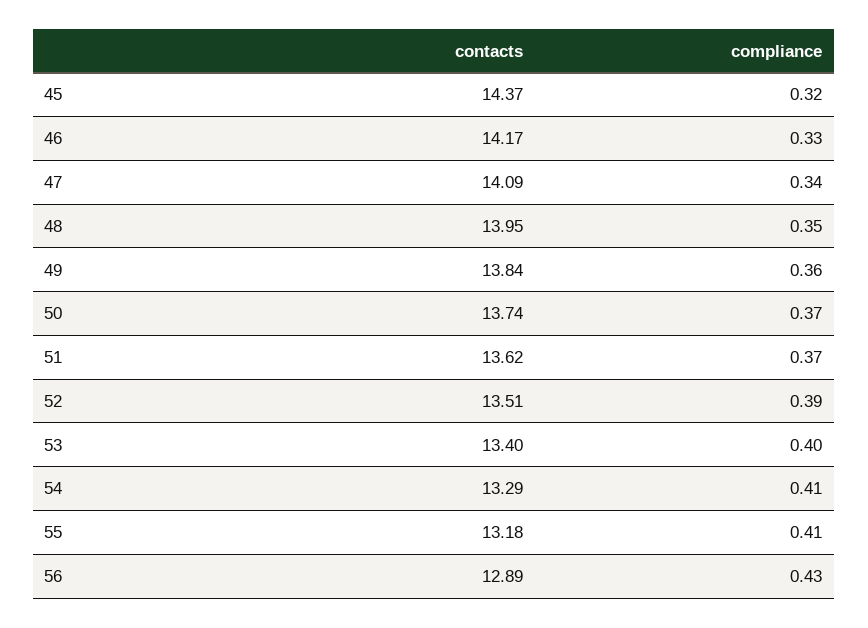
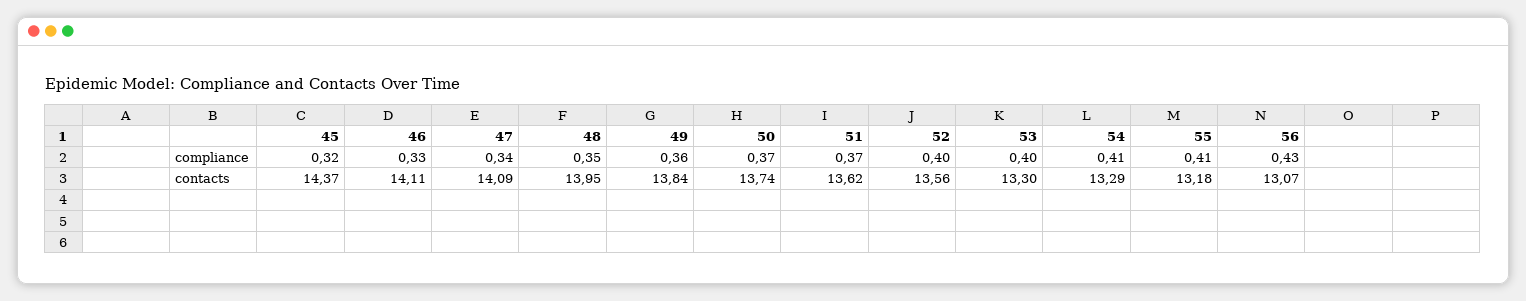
  {
    "contacts": {
      "45": 14.37,
-     "46": 14.17,
+     "46": 14.11,
      "47": 14.09,
      "48": 13.95,
      "49": 13.84,
      "50": 13.74,
      "51": 13.62,
-     "52": 13.51,
+     "52": 13.56,
-     "53": 13.4,
+     "53": 13.3,
      "54": 13.29,
      "55": 13.18,
-     "56": 12.89
+     "56": 13.07
    },
    "compliance": {
      "45": 0.32,
      "46": 0.33,
      "47": 0.34,
      "48": 0.35,
      "49": 0.36,
      "50": 0.37,
      "51": 0.37,
-     "52": 0.39,
+     "52": 0.4,
      "53": 0.4,
      "54": 0.41,
      "55": 0.41,
      "56": 0.43
    }
  }

